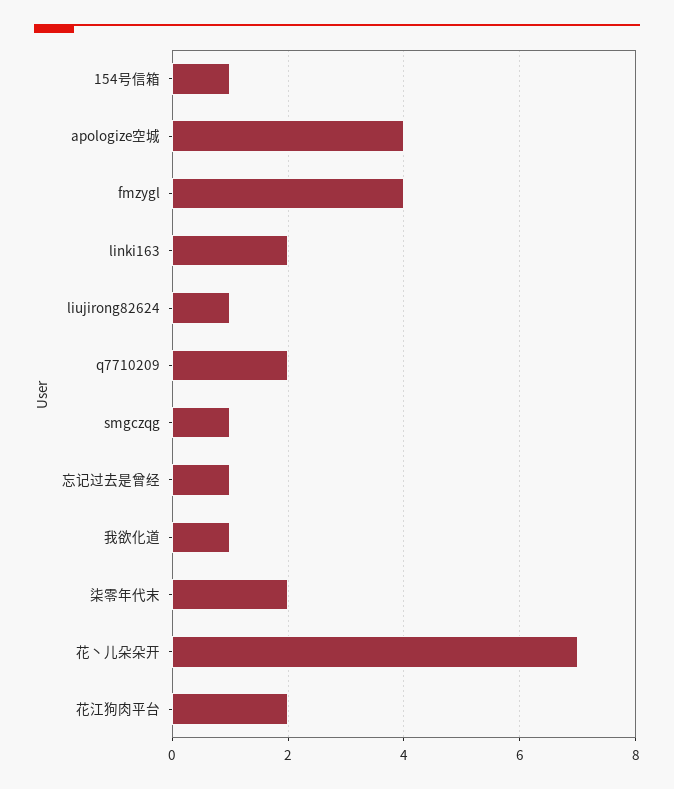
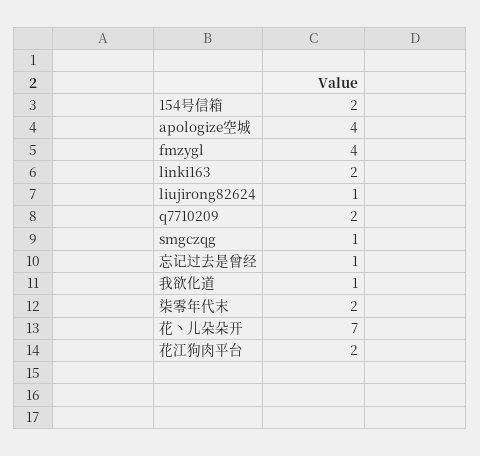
  {
-   "154号信箱": 1,
+   "154号信箱": 2,
    "apologize空城": 4,
    "fmzygl": 4,
    "linki163": 2,
    "liujirong82624": 1,
    "q7710209": 2,
    "smgczqg": 1,
    "忘记过去是曾经": 1,
    "我欲化道": 1,
    "柒零年代末": 2,
    "花丶儿朵朵开": 7,
    "花江狗肉平台": 2
  }

